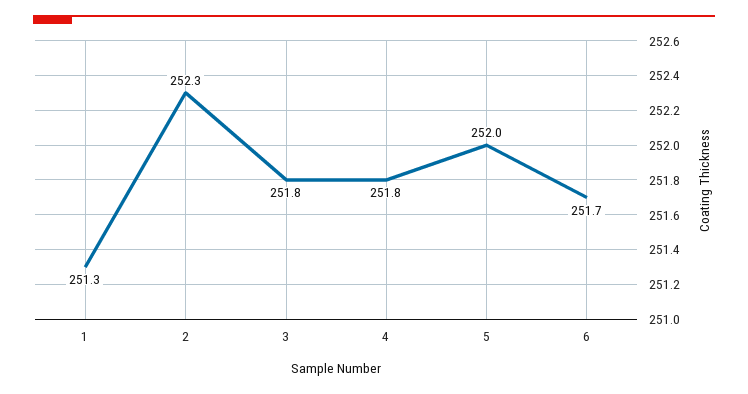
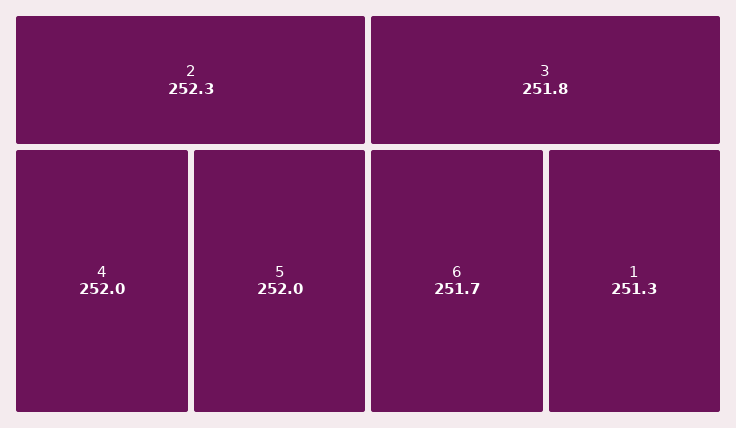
  {
    "1": 251.3,
    "2": 252.3,
    "3": 251.8,
-   "4": 251.8,
+   "4": 252,
    "5": 252,
    "6": 251.7
  }

